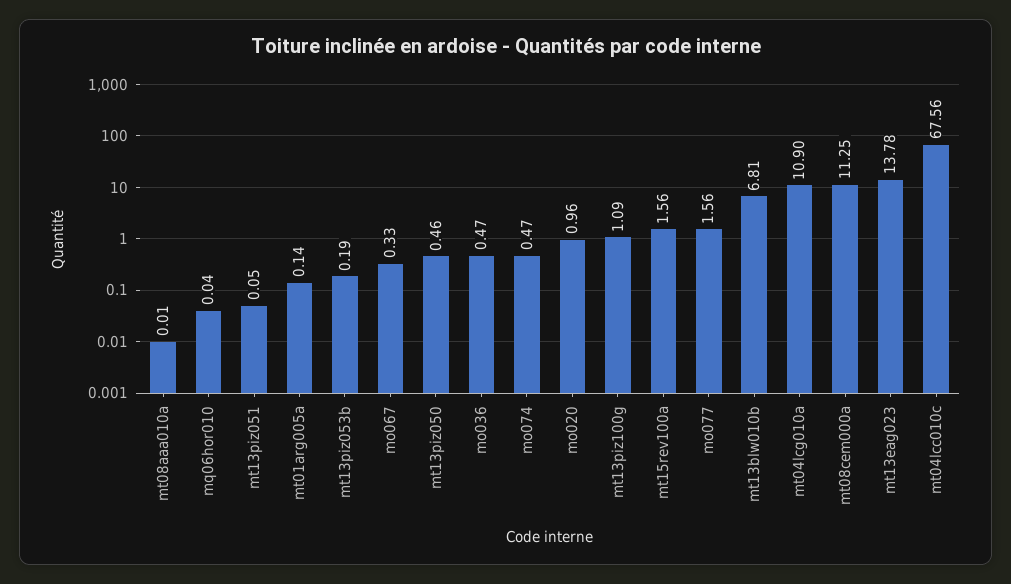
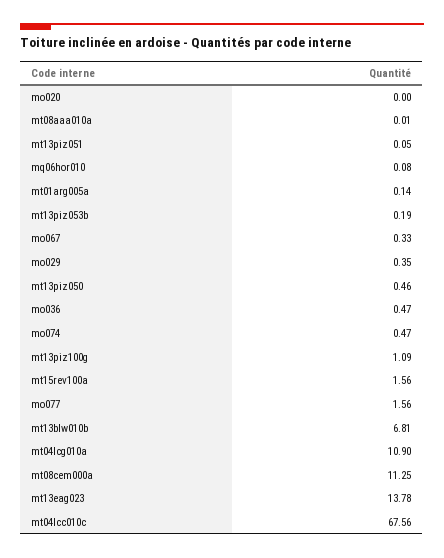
  {
    "mt08aaa010a": 0.01,
-   "mq06hor010": 0.04,
+   "mq06hor010": 0.08,
    "mt13piz051": 0.05,
    "mt01arg005a": 0.14,
    "mt13piz053b": 0.19,
    "mo067": 0.33,
    "mt13piz050": 0.46,
    "mo036": 0.47,
    "mo074": 0.47,
-   "mo020": 0.96,
+   "mo020": 0,
    "mt13piz100g": 1.09,
    "mt15rev100a": 1.56,
    "mo077": 1.56,
    "mt13blw010b": 6.81,
    "mt04lcg010a": 10.9,
    "mt08cem000a": 11.25,
    "mt13eag023": 13.78,
-   "mt04lcc010c": 67.56
+   "mt04lcc010c": 67.56,
+   "mo029": 0.35
  }

